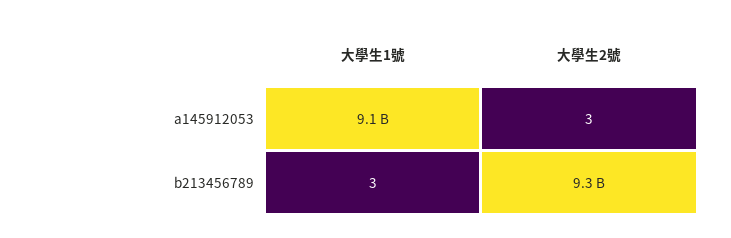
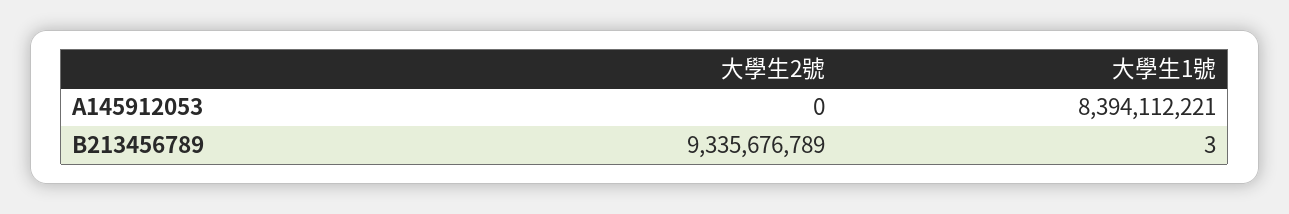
  {
    "大學生1號": {
-     "a145912053": 9100000000,
+     "a145912053": 8394112221,
      "b213456789": 3
    },
    "大學生2號": {
-     "a145912053": 3,
+     "a145912053": 0,
      "b213456789": 9335676789
    }
  }

